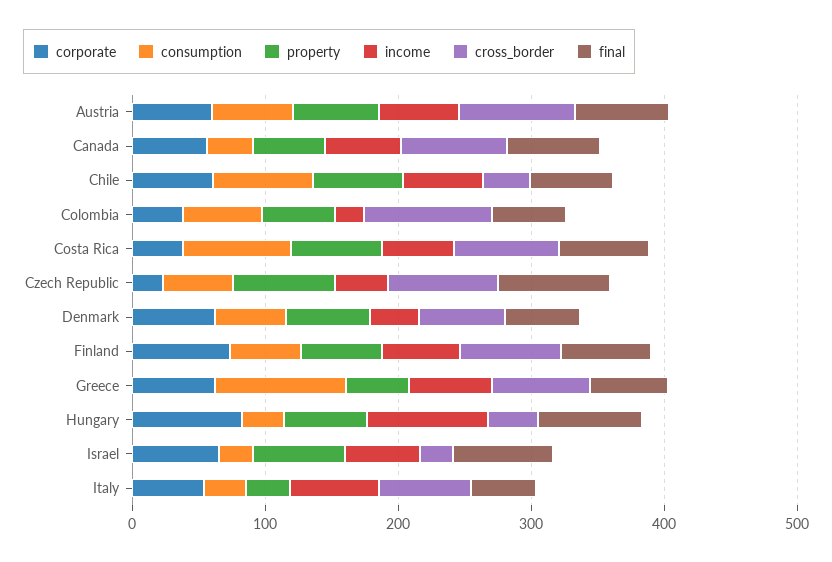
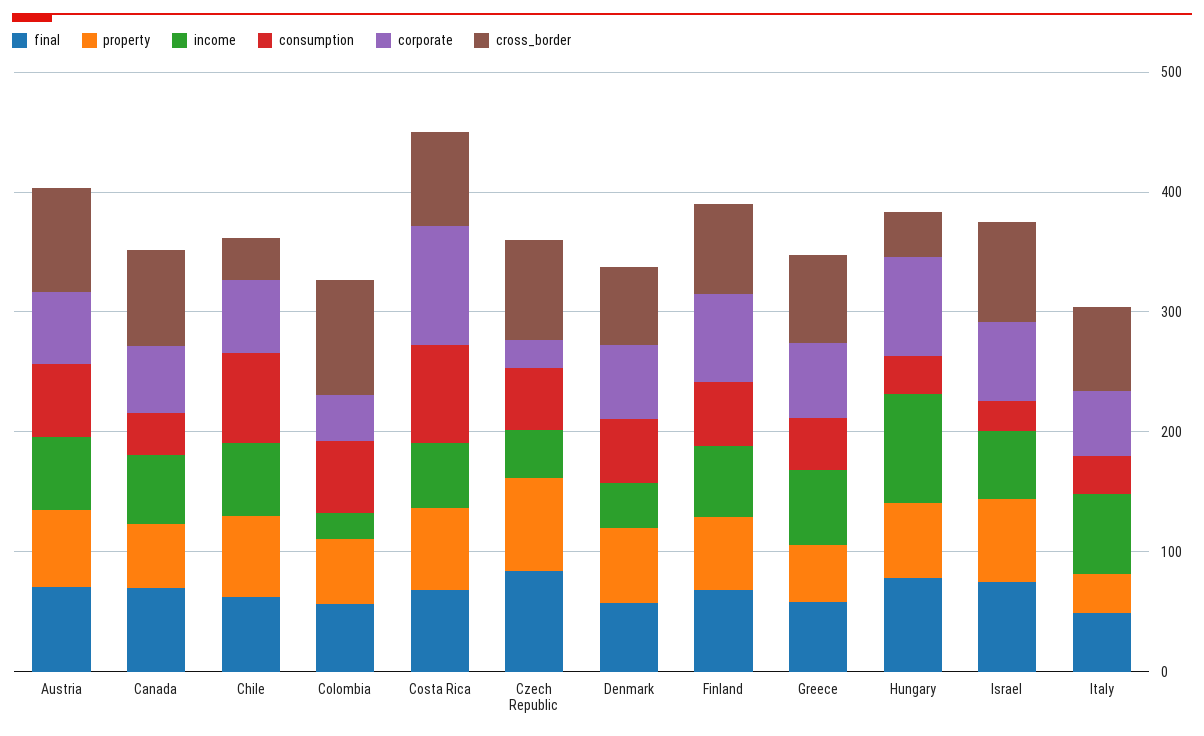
  {
    "corporate": {
      "Austria": 60,
      "Canada": 60,
      "Chile": 60,
      "Colombia": 40,
-     "Costa Rica": 40,
+     "Costa Rica": 100,
      "Czech Republic": 20,
      "Denmark": 60,
      "Finland": 80,
      "Greece": 60,
      "Hungary": 80,
      "Israel": 60,
      "Italy": 60
    },
    "consumption": {
      "Austria": 60,
      "Canada": 40,
      "Chile": 80,
      "Colombia": 60,
      "Costa Rica": 80,
      "Czech Republic": 60,
      "Denmark": 60,
      "Finland": 60,
-     "Greece": 100,
+     "Greece": 40,
      "Hungary": 40,
      "Israel": 20,
      "Italy": 40
    },
    "property": {
      "Austria": 60,
      "Canada": 60,
      "Chile": 60,
      "Colombia": 60,
      "Costa Rica": 60,
      "Czech Republic": 80,
      "Denmark": 60,
      "Finland": 60,
      "Greece": 40,
      "Hungary": 60,
      "Israel": 60,
      "Italy": 40
    },
    "income": {
      "Austria": 60,
      "Canada": 60,
      "Chile": 60,
      "Colombia": 20,
      "Costa Rica": 60,
      "Czech Republic": 40,
      "Denmark": 40,
      "Finland": 60,
      "Greece": 60,
      "Hungary": 100,
      "Israel": 60,
      "Italy": 60
    },
    "cross_border": {
      "Austria": 80,
      "Canada": 80,
      "Chile": 40,
      "Colombia": 100,
      "Costa Rica": 80,
      "Czech Republic": 80,
      "Denmark": 60,
      "Finland": 80,
      "Greece": 80,
      "Hungary": 40,
-     "Israel": 20,
+     "Israel": 80,
      "Italy": 60
    },
    "final": {
      "Austria": 80,
      "Canada": 60,
      "Chile": 60,
      "Colombia": 60,
      "Costa Rica": 60,
      "Czech Republic": 80,
      "Denmark": 60,
      "Finland": 60,
      "Greece": 60,
      "Hungary": 80,
      "Israel": 80,
      "Italy": 40
    }
  }

